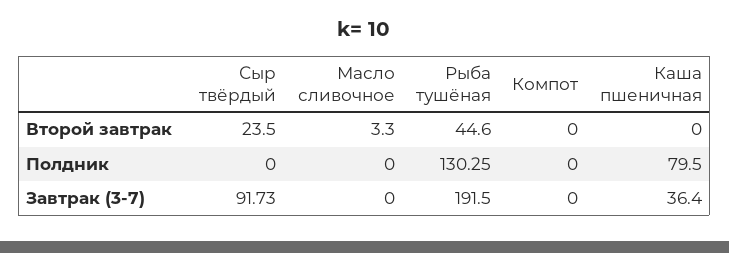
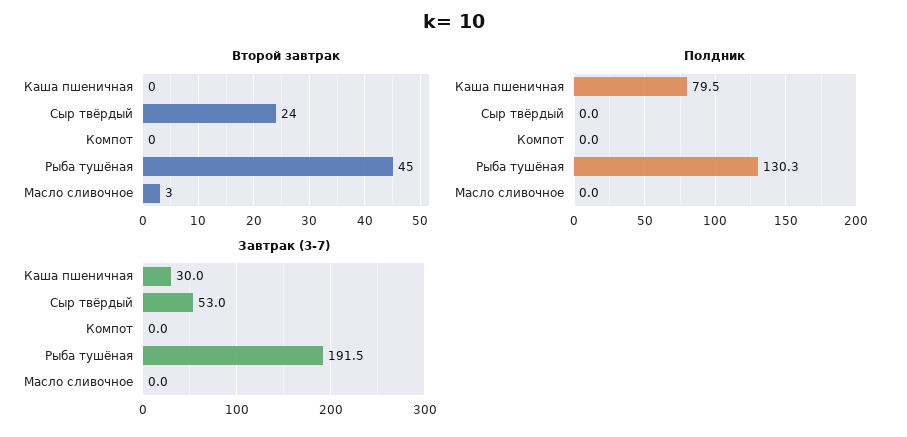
  {
    "Второй завтрак": {
      "Сыр твёрдый": 23.5,
      "Масло сливочное": 3.3,
      "Рыба тушёная": 44.6,
      "Компот": 0,
      "Каша пшеничная": 0
    },
    "Полдник": {
      "Сыр твёрдый": 0,
      "Масло сливочное": 0,
      "Рыба тушёная": 130.25,
      "Компот": 0,
      "Каша пшеничная": 79.5
    },
    "Завтрак (3-7)": {
-     "Сыр твёрдый": 91.73,
+     "Сыр твёрдый": 53,
      "Масло сливочное": 0,
      "Рыба тушёная": 191.5,
      "Компот": 0,
-     "Каша пшеничная": 36.4
+     "Каша пшеничная": 30
    }
  }

